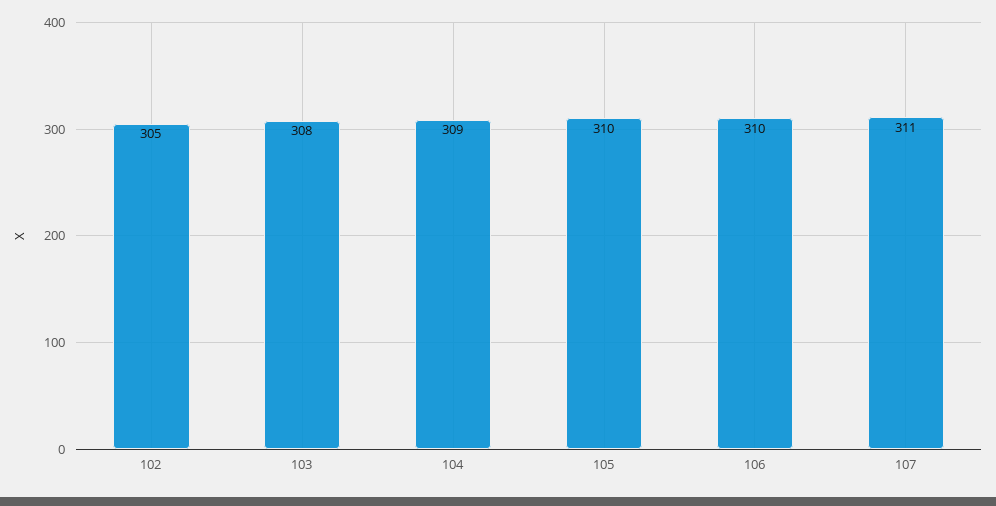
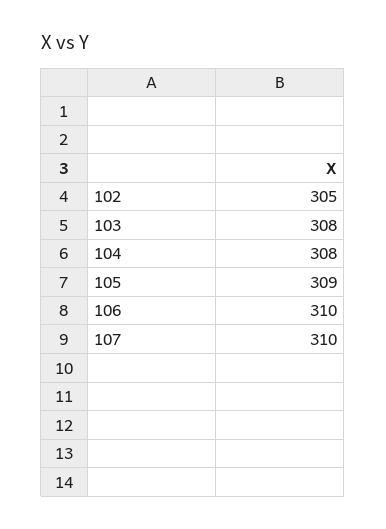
  {
    "102": 305,
    "103": 308,
-   "104": 309,
+   "104": 308,
-   "105": 310,
+   "105": 309,
    "106": 310,
-   "107": 311
+   "107": 310
  }

